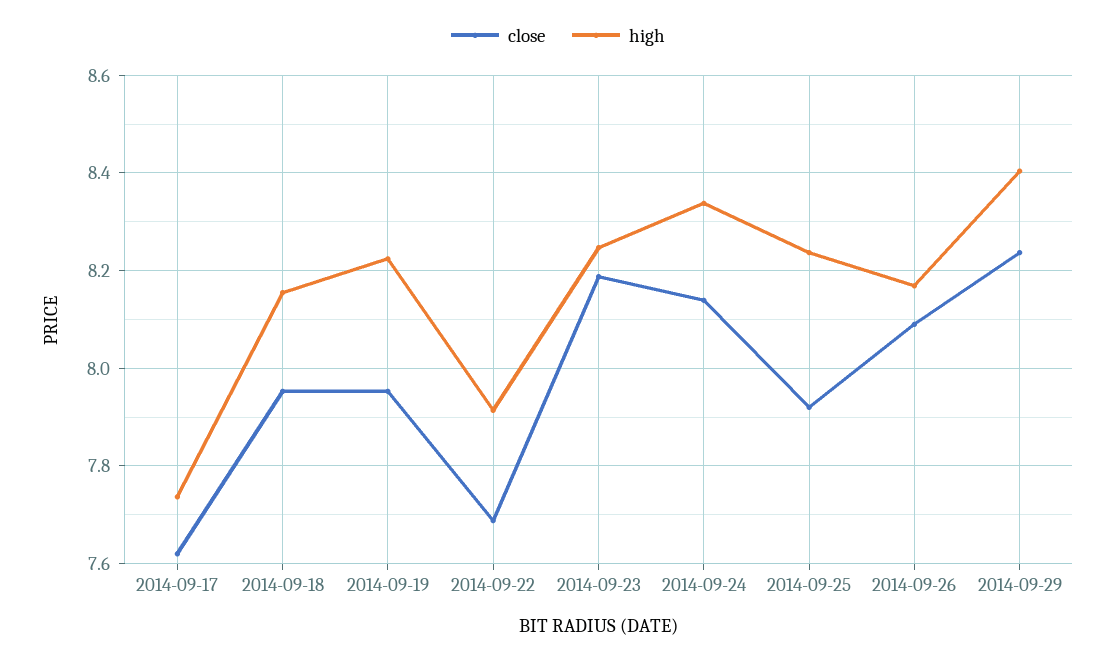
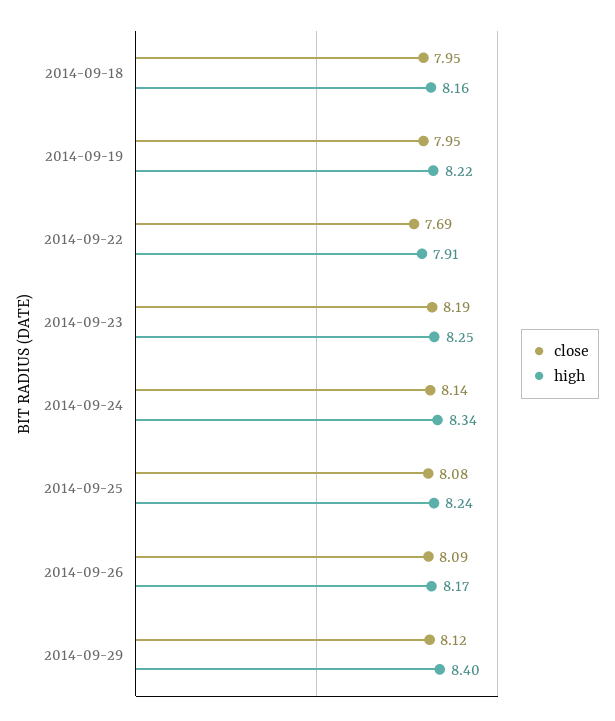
  {
    "close": {
-     "2014-09-17": 7.62,
      "2014-09-18": 7.95,
      "2014-09-19": 7.95,
      "2014-09-22": 7.69,
      "2014-09-23": 8.19,
      "2014-09-24": 8.14,
-     "2014-09-25": 7.92,
+     "2014-09-25": 8.08,
      "2014-09-26": 8.09,
-     "2014-09-29": 8.24
+     "2014-09-29": 8.12
    },
    "high": {
-     "2014-09-17": 7.74,
      "2014-09-18": 8.16,
      "2014-09-19": 8.22,
      "2014-09-22": 7.91,
      "2014-09-23": 8.25,
      "2014-09-24": 8.34,
      "2014-09-25": 8.24,
      "2014-09-26": 8.17,
      "2014-09-29": 8.4
    }
  }

